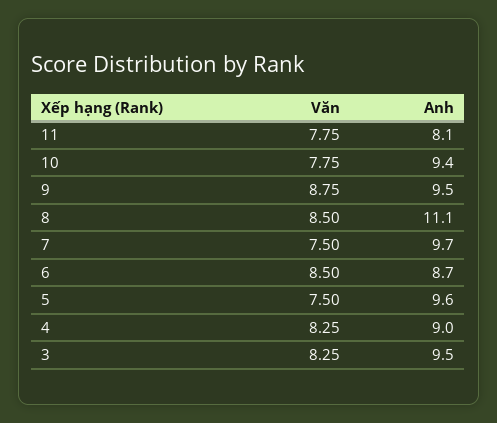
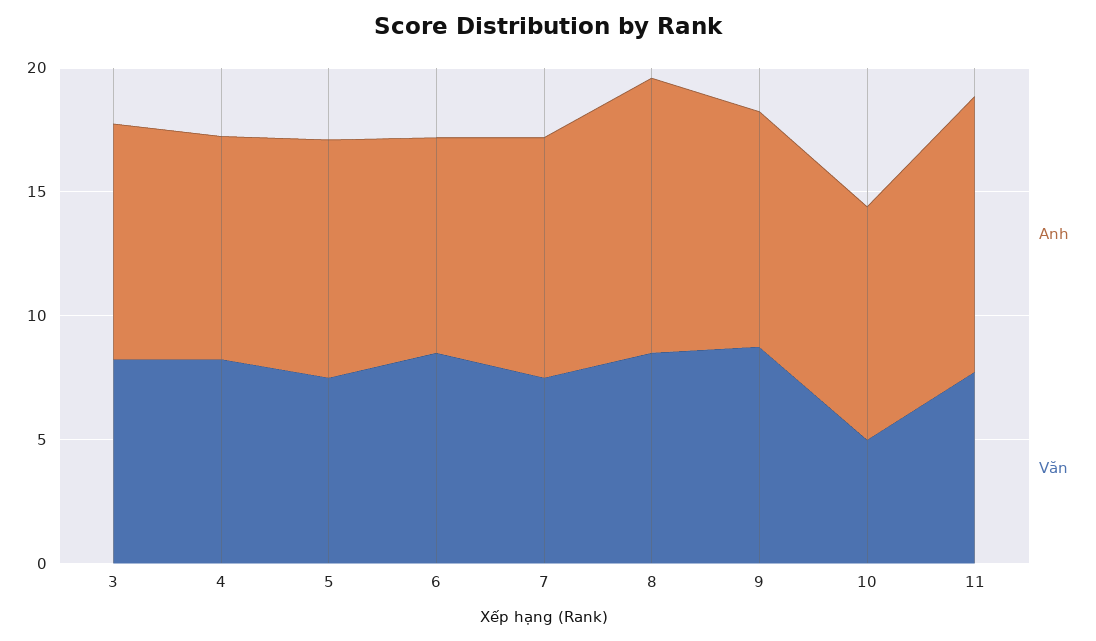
  {
    "Văn": {
      "11": 7.75,
-     "10": 7.75,
+     "10": 5,
      "9": 8.75,
      "8": 8.5,
      "7": 7.5,
      "6": 8.5,
      "5": 7.5,
      "4": 8.25,
      "3": 8.25
    },
    "Anh": {
-     "11": 8.1,
+     "11": 11,
      "10": 9.4,
      "9": 9.5,
      "8": 11.1,
      "7": 9.7,
      "6": 8.7,
      "5": 9.6,
      "4": 9,
      "3": 9.5
    }
  }

